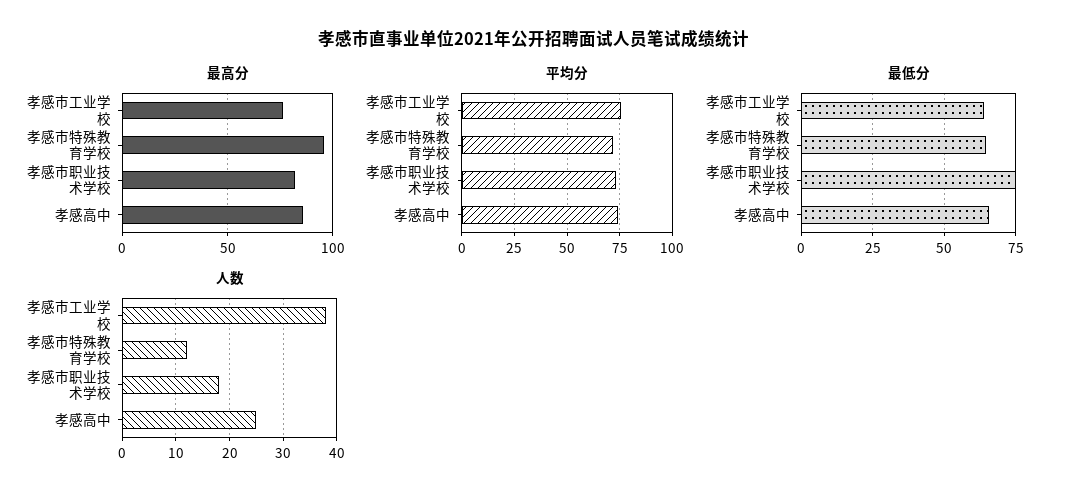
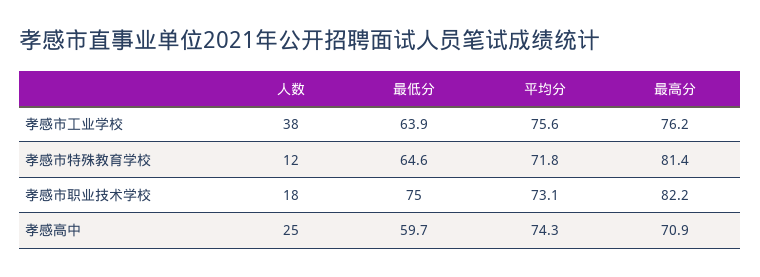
  {
    "最高分": {
      "孝感市工业学校": 76.2,
-     "孝感市特殊教育学校": 95,
+     "孝感市特殊教育学校": 81.4,
      "孝感市职业技术学校": 82.2,
-     "孝感高中": 85
+     "孝感高中": 70.9
    },
    "平均分": {
      "孝感市工业学校": 75.6,
      "孝感市特殊教育学校": 71.8,
      "孝感市职业技术学校": 73.1,
      "孝感高中": 74.3
    },
    "最低分": {
      "孝感市工业学校": 63.9,
      "孝感市特殊教育学校": 64.6,
      "孝感市职业技术学校": 75,
-     "孝感高中": 65
+     "孝感高中": 59.7
    },
    "人数": {
      "孝感市工业学校": 38,
      "孝感市特殊教育学校": 12,
      "孝感市职业技术学校": 18,
      "孝感高中": 25
    }
  }

